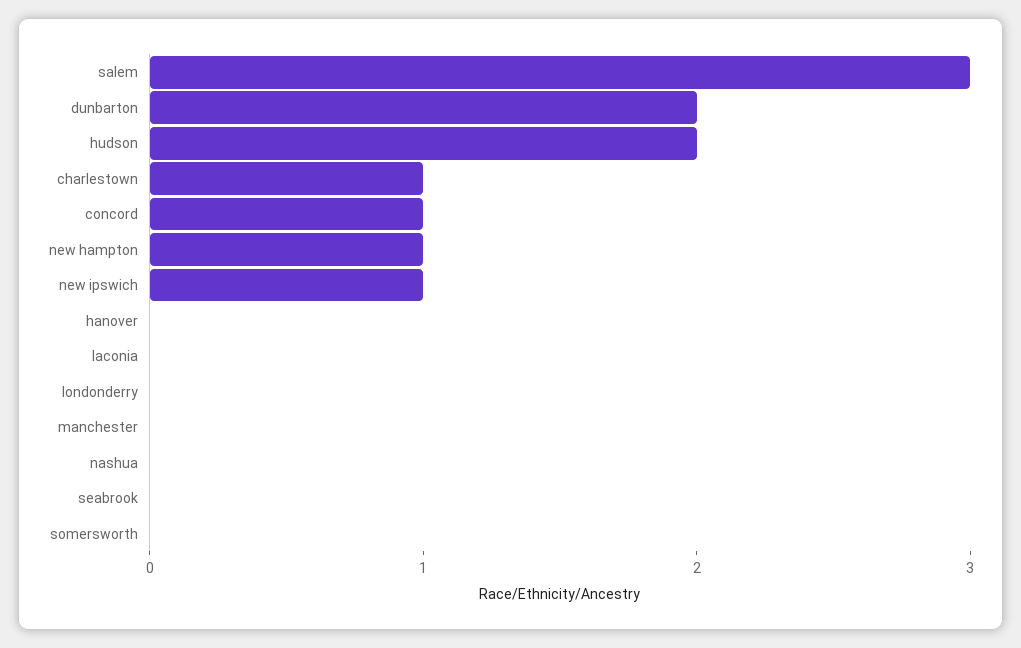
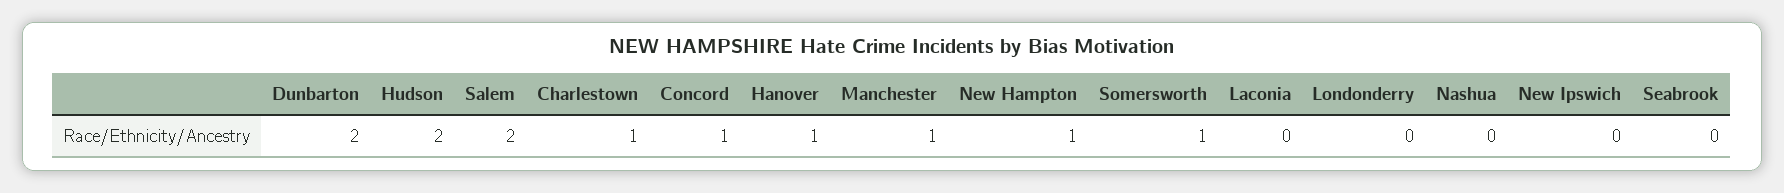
  {
-   "salem": 3,
+   "salem": 2,
    "dunbarton": 2,
    "hudson": 2,
    "charlestown": 1,
    "concord": 1,
    "new hampton": 1,
-   "new ipswich": 1,
+   "new ipswich": 0,
-   "hanover": 0,
+   "hanover": 1,
    "laconia": 0,
    "londonderry": 0,
-   "manchester": 0,
+   "manchester": 1,
    "nashua": 0,
    "seabrook": 0,
-   "somersworth": 0
+   "somersworth": 1
  }

